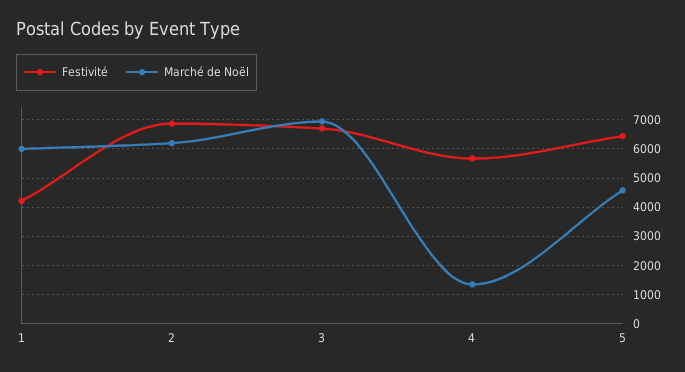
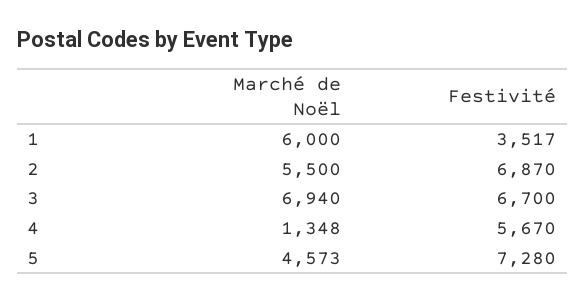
  {
    "Festivité": {
-     "1": 4250,
+     "1": 3517,
      "2": 6870,
      "3": 6700,
      "4": 5670,
-     "5": 6500
+     "5": 7280
    },
    "Marché de Noël": {
      "1": 6000,
-     "2": 6250,
+     "2": 5500,
      "3": 6940,
      "4": 1348,
      "5": 4573
    }
  }

